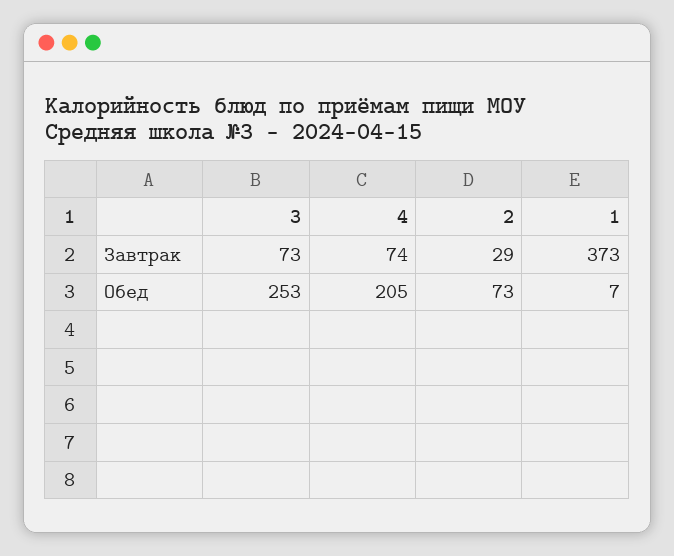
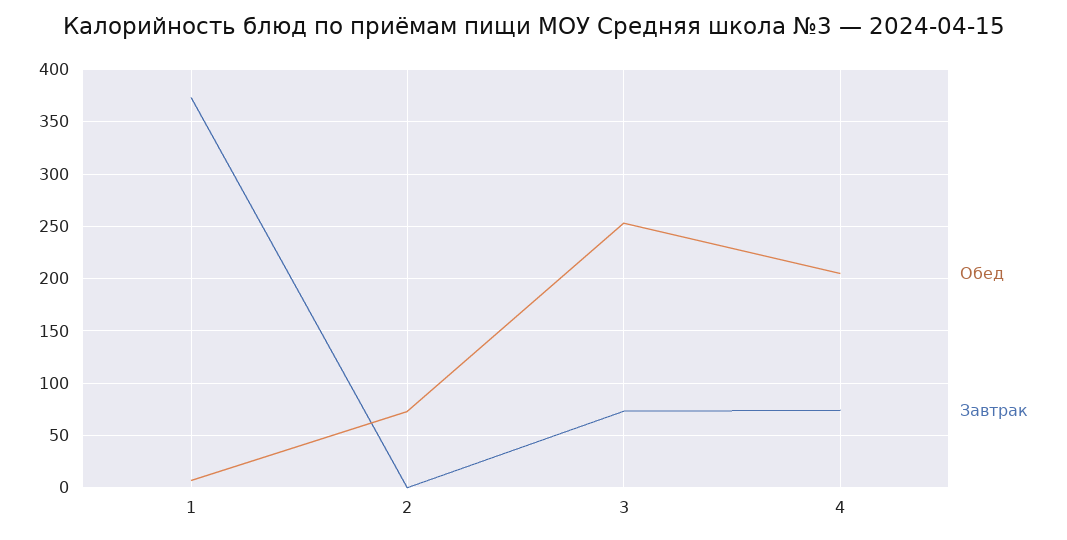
  {
    "Завтрак": {
      "3": 73,
      "4": 74,
-     "2": 29,
+     "2": 0,
      "1": 373
    },
    "Обед": {
      "3": 253,
      "4": 205,
      "2": 73,
      "1": 7
    }
  }

